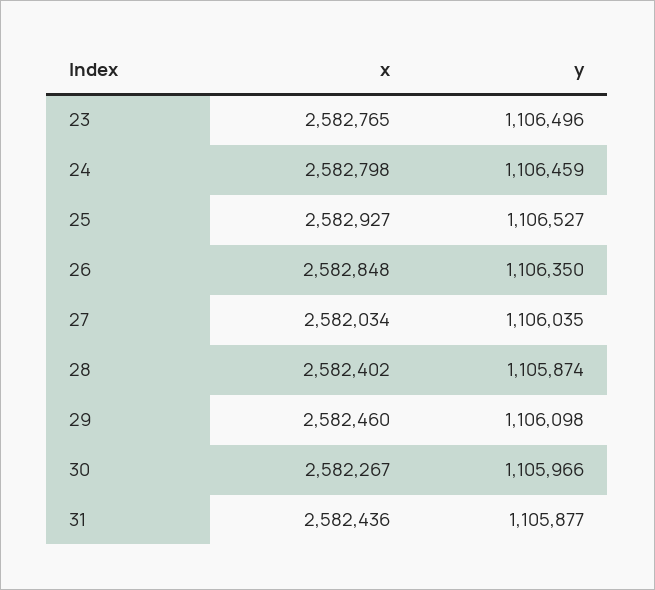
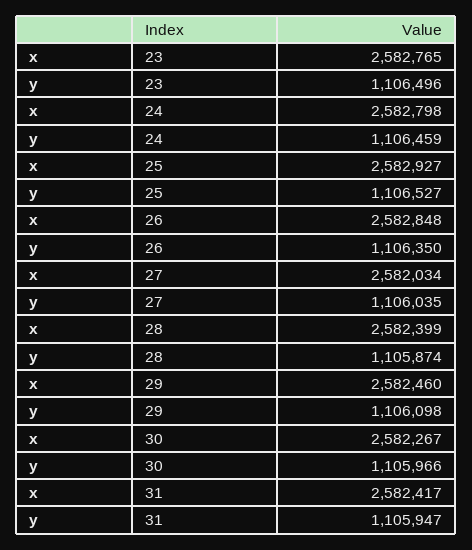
  {
    "x": {
      "23": 2582765,
      "24": 2582798,
      "25": 2582927,
      "26": 2582848,
      "27": 2582034,
-     "28": 2582402,
+     "28": 2582399,
      "29": 2582460,
      "30": 2582267,
-     "31": 2582436
+     "31": 2582417
    },
    "y": {
      "23": 1106496,
      "24": 1106459,
      "25": 1106527,
      "26": 1106350,
      "27": 1106035,
      "28": 1105874,
      "29": 1106098,
      "30": 1105966,
-     "31": 1105877
+     "31": 1105947
    }
  }

